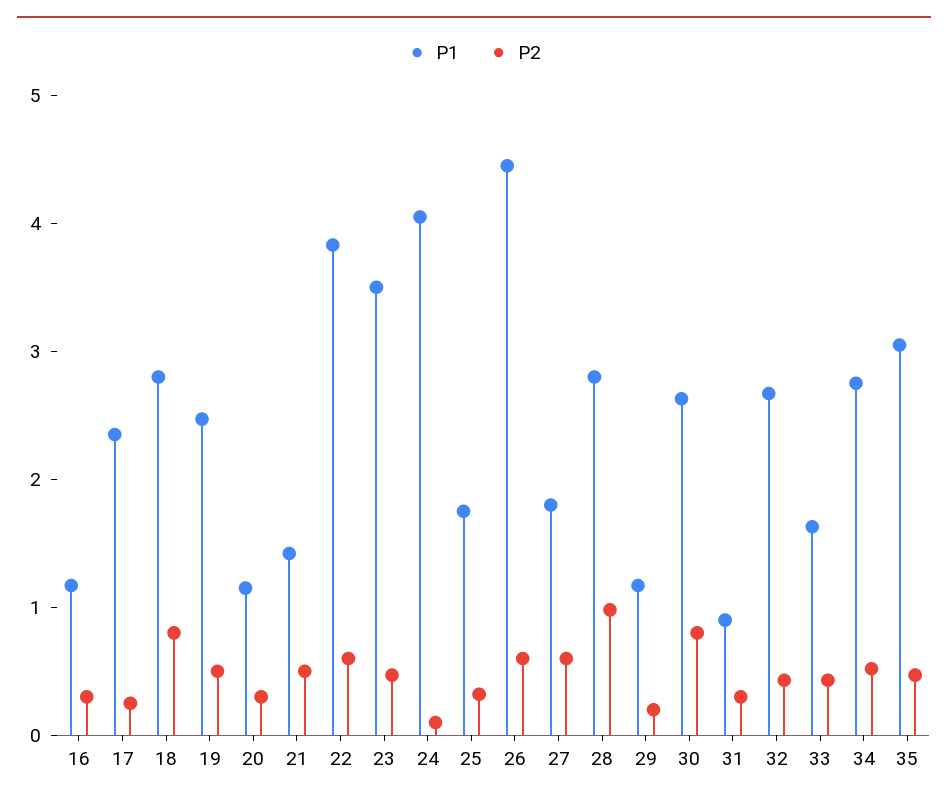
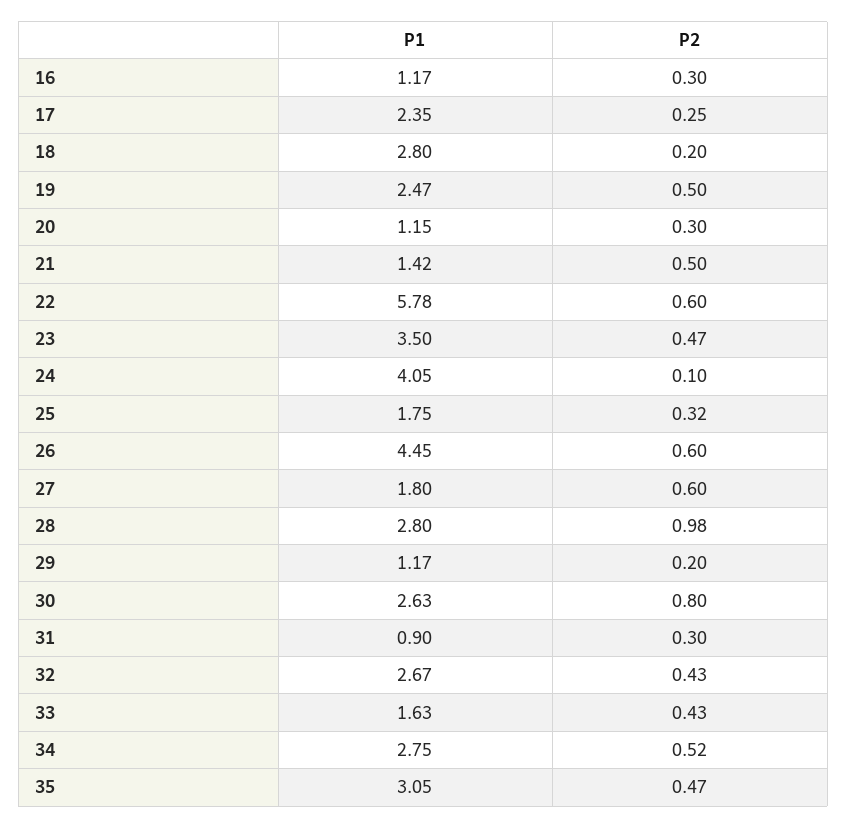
  {
    "P1": {
      "16": 1.17,
      "17": 2.35,
      "18": 2.8,
      "19": 2.47,
      "20": 1.15,
      "21": 1.42,
-     "22": 3.8,
+     "22": 5.78,
      "23": 3.5,
      "24": 4.05,
      "25": 1.75,
      "26": 4.45,
      "27": 1.8,
      "28": 2.8,
      "29": 1.17,
      "30": 2.63,
      "31": 0.9,
      "32": 2.67,
      "33": 1.63,
      "34": 2.75,
      "35": 3.05
    },
    "P2": {
      "16": 0.3,
      "17": 0.25,
-     "18": 0.8,
+     "18": 0.2,
      "19": 0.5,
      "20": 0.3,
      "21": 0.5,
      "22": 0.6,
      "23": 0.47,
      "24": 0.1,
      "25": 0.32,
      "26": 0.6,
      "27": 0.6,
      "28": 0.98,
      "29": 0.2,
      "30": 0.8,
      "31": 0.3,
      "32": 0.43,
      "33": 0.43,
      "34": 0.52,
      "35": 0.47
    }
  }

